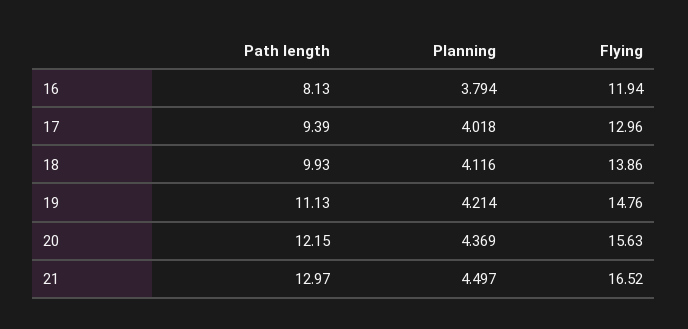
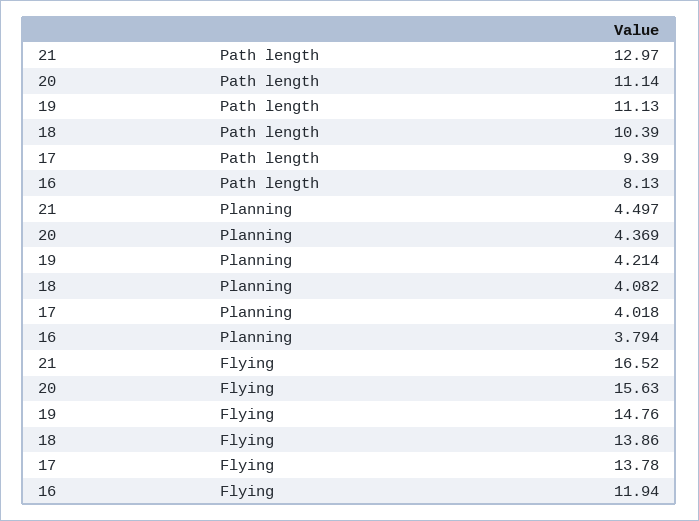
  {
    "Path length": {
      "16": 8.13,
      "17": 9.39,
-     "18": 9.93,
+     "18": 10.39,
      "19": 11.13,
-     "20": 12.15,
+     "20": 11.14,
      "21": 12.97
    },
    "Planning": {
      "16": 3.794,
      "17": 4.018,
-     "18": 4.116,
+     "18": 4.082,
      "19": 4.214,
      "20": 4.369,
      "21": 4.497
    },
    "Flying": {
      "16": 11.94,
-     "17": 12.96,
+     "17": 13.78,
      "18": 13.86,
      "19": 14.76,
      "20": 15.63,
      "21": 16.52
    }
  }

